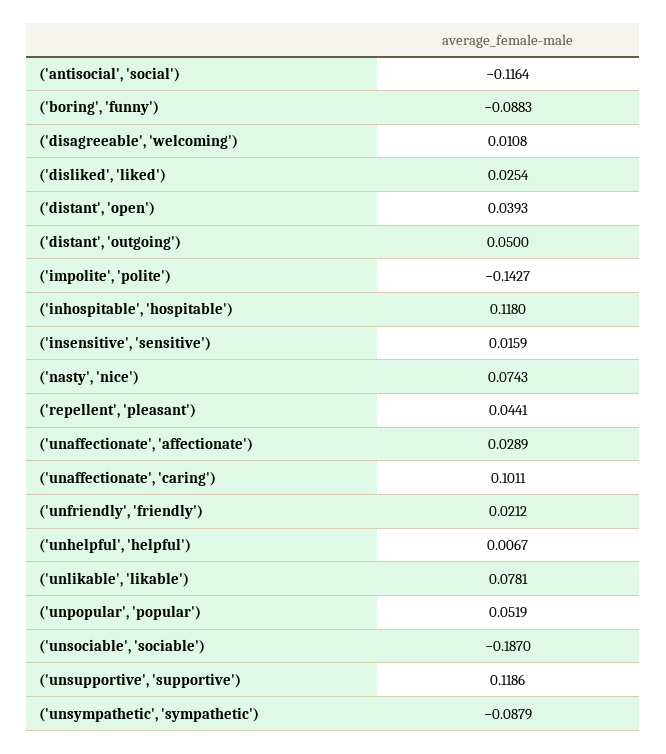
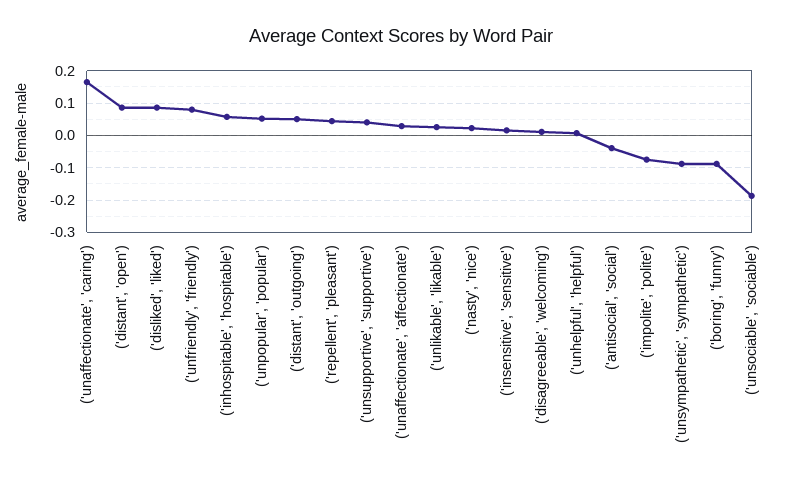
  {
-   "('antisocial', 'social')": -0.1164,
+   "('antisocial', 'social')": -0.04,
    "('boring', 'funny')": -0.0883,
    "('disagreeable', 'welcoming')": 0.0108,
-   "('disliked', 'liked')": 0.0254,
+   "('disliked', 'liked')": 0.08,
-   "('distant', 'open')": 0.0393,
+   "('distant', 'open')": 0.08,
    "('distant', 'outgoing')": 0.05,
-   "('impolite', 'polite')": -0.1427,
+   "('impolite', 'polite')": -0.08,
-   "('inhospitable', 'hospitable')": 0.118,
+   "('inhospitable', 'hospitable')": 0.06,
    "('insensitive', 'sensitive')": 0.0159,
-   "('nasty', 'nice')": 0.0743,
+   "('nasty', 'nice')": 0.02,
    "('repellent', 'pleasant')": 0.0441,
    "('unaffectionate', 'affectionate')": 0.0289,
-   "('unaffectionate', 'caring')": 0.1011,
+   "('unaffectionate', 'caring')": 0.16,
-   "('unfriendly', 'friendly')": 0.0212,
+   "('unfriendly', 'friendly')": 0.08,
    "('unhelpful', 'helpful')": 0.0067,
-   "('unlikable', 'likable')": 0.0781,
+   "('unlikable', 'likable')": 0.02,
    "('unpopular', 'popular')": 0.0519,
    "('unsociable', 'sociable')": -0.187,
-   "('unsupportive', 'supportive')": 0.1186,
+   "('unsupportive', 'supportive')": 0.04,
    "('unsympathetic', 'sympathetic')": -0.0879
  }

